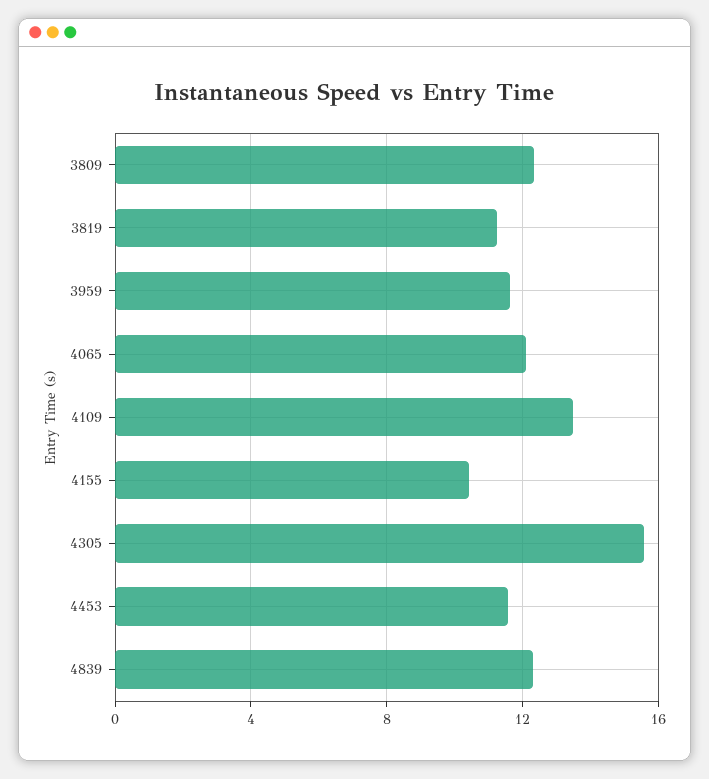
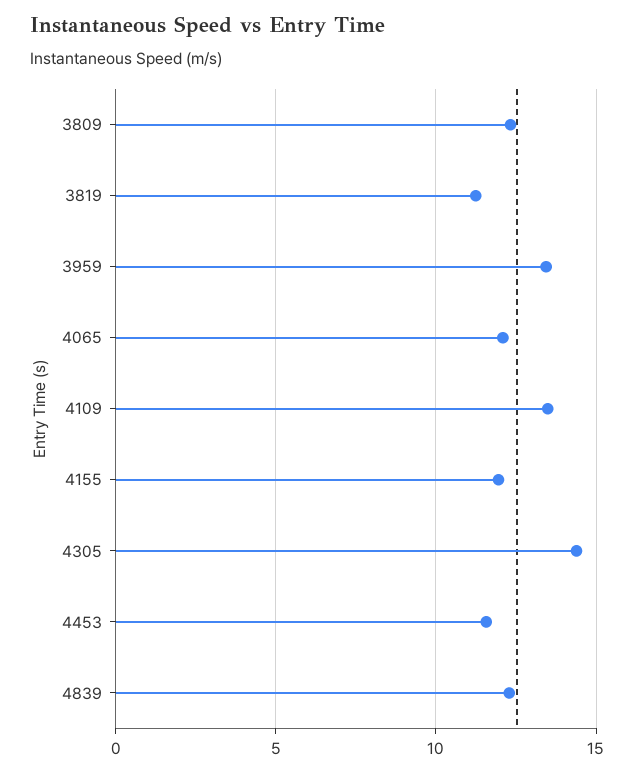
  {
    "3809": 12.5,
    "3819": 11,
-   "3959": 11.5,
+   "3959": 13.5,
    "4065": 12,
    "4109": 13.5,
-   "4155": 10.5,
+   "4155": 12,
-   "4305": 15.5,
+   "4305": 14.5,
    "4453": 11.5,
    "4839": 12.5
  }

